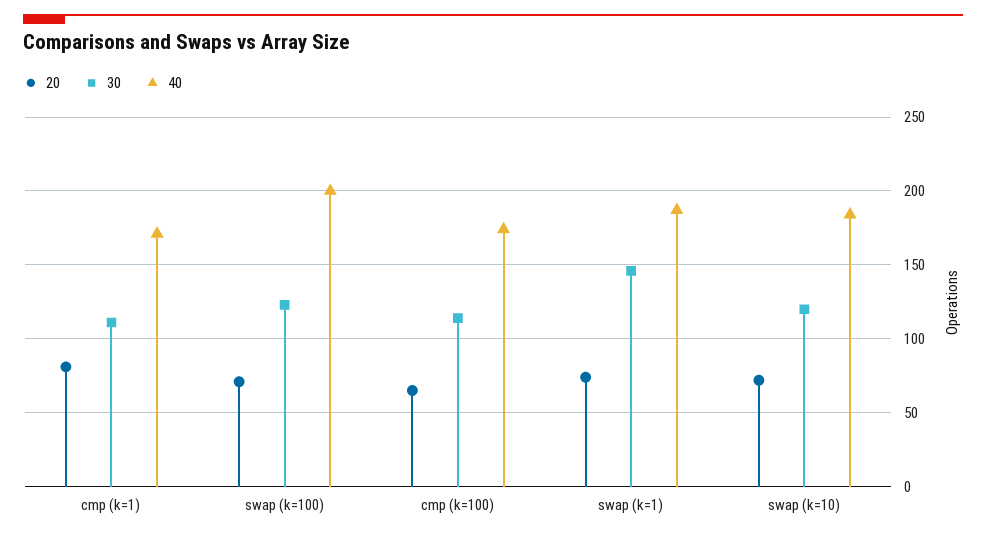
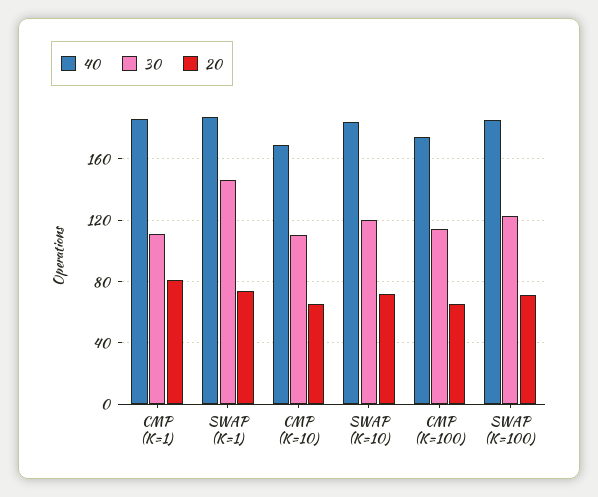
  {
    "20": {
      "cmp (k=1)": 80,
      "swap (k=100)": 70,
      "cmp (k=100)": 65,
      "swap (k=1)": 75,
-     "swap (k=10)": 70
+     "swap (k=10)": 70,
+     "CMP (K=10)": 65
    },
    "30": {
      "cmp (k=1)": 110,
      "swap (k=100)": 125,
      "cmp (k=100)": 115,
      "swap (k=1)": 145,
-     "swap (k=10)": 120
+     "swap (k=10)": 120,
+     "CMP (K=10)": 110
    },
    "40": {
-     "cmp (k=1)": 170,
+     "cmp (k=1)": 185,
-     "swap (k=100)": 200,
+     "swap (k=100)": 185,
      "cmp (k=100)": 175,
      "swap (k=1)": 185,
-     "swap (k=10)": 185
+     "swap (k=10)": 185,
+     "CMP (K=10)": 170
    }
  }

